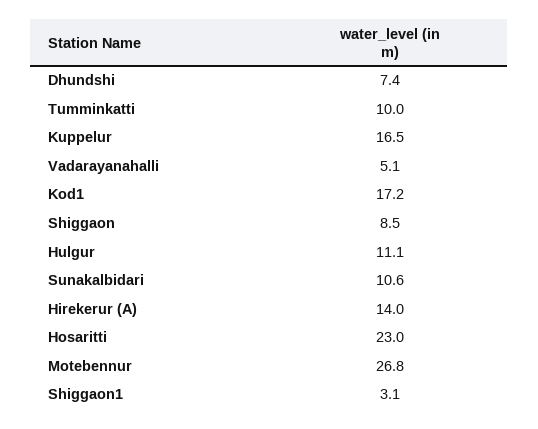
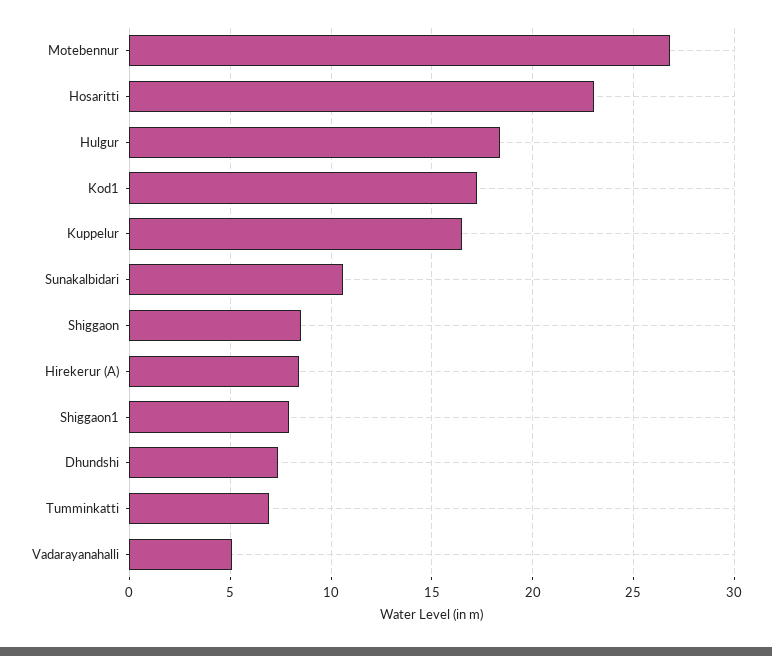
  {
    "Dhundshi": 7.4,
-   "Tumminkatti": 10,
+   "Tumminkatti": 7,
    "Kuppelur": 16.5,
    "Vadarayanahalli": 5.1,
    "Kod1": 17.2,
    "Shiggaon": 8.5,
-   "Hulgur": 11.1,
+   "Hulgur": 18.5,
    "Sunakalbidari": 10.6,
-   "Hirekerur (A)": 14,
+   "Hirekerur (A)": 8.5,
    "Hosaritti": 23,
    "Motebennur": 26.8,
-   "Shiggaon1": 3.1
+   "Shiggaon1": 8
  }

